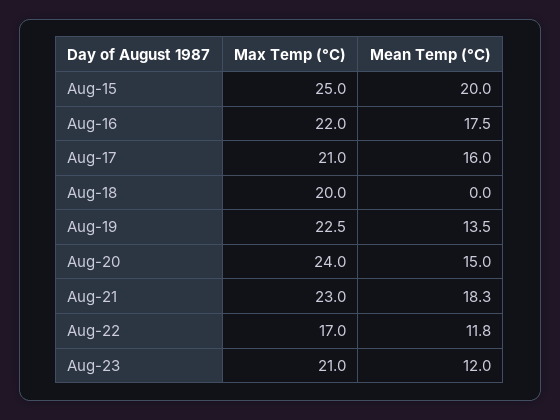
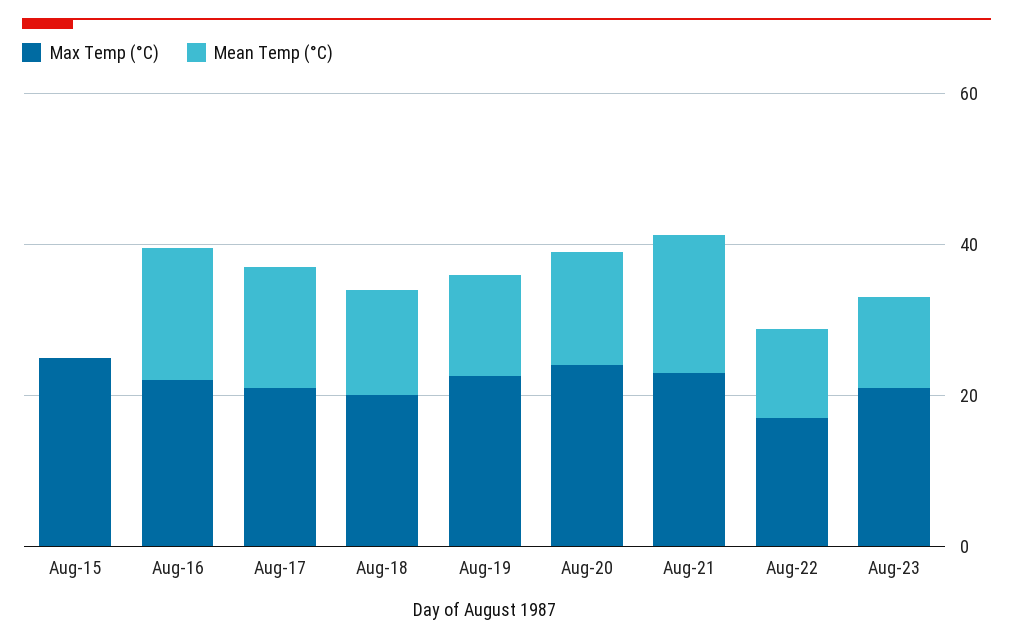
  {
    "Max Temp (°C)": {
      "Aug-15": 25,
      "Aug-16": 22,
      "Aug-17": 21,
      "Aug-18": 20,
      "Aug-19": 22.5,
      "Aug-20": 24,
      "Aug-21": 23,
      "Aug-22": 17,
      "Aug-23": 21
    },
    "Mean Temp (°C)": {
-     "Aug-15": 20,
+     "Aug-15": 0,
      "Aug-16": 17.5,
      "Aug-17": 16,
-     "Aug-18": 0,
+     "Aug-18": 15,
      "Aug-19": 13.5,
      "Aug-20": 15,
      "Aug-21": 18.3,
      "Aug-22": 11.8,
      "Aug-23": 12
    }
  }

